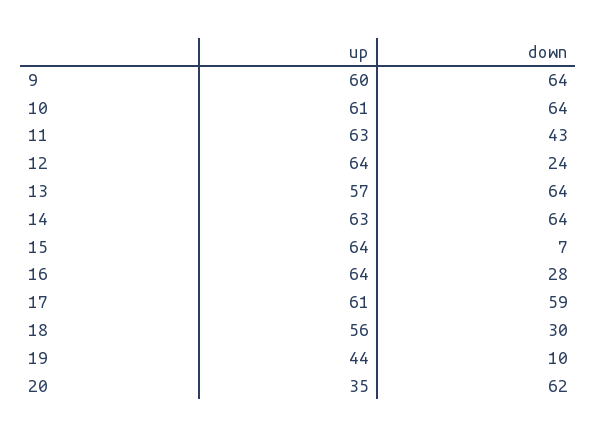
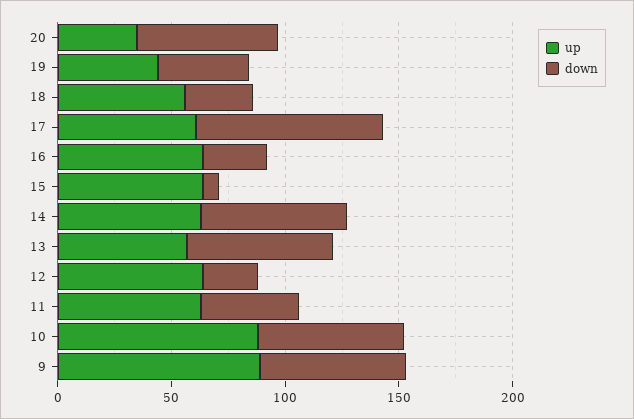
  {
    "up": {
-     "9": 60,
+     "9": 90,
-     "10": 61,
+     "10": 90,
      "11": 63,
      "12": 64,
      "13": 57,
      "14": 63,
      "15": 64,
      "16": 64,
      "17": 61,
      "18": 56,
      "19": 44,
      "20": 35
    },
    "down": {
      "9": 64,
      "10": 64,
      "11": 43,
      "12": 24,
      "13": 64,
      "14": 64,
      "15": 7,
      "16": 28,
-     "17": 59,
+     "17": 80,
      "18": 30,
-     "19": 10,
+     "19": 40,
      "20": 62
    }
  }

